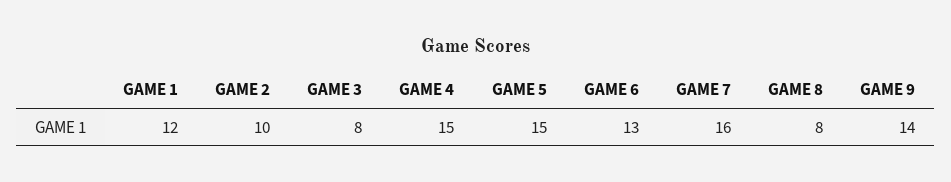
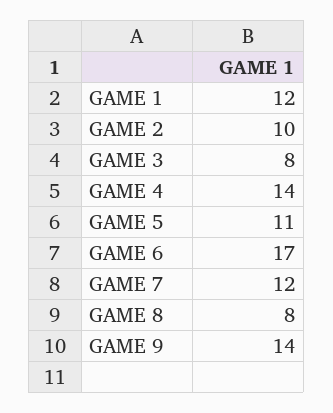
  {
    "GAME 1": 12,
    "GAME 2": 10,
    "GAME 3": 8,
-   "GAME 4": 15,
+   "GAME 4": 14,
-   "GAME 5": 15,
+   "GAME 5": 11,
-   "GAME 6": 13,
+   "GAME 6": 17,
-   "GAME 7": 16,
+   "GAME 7": 12,
    "GAME 8": 8,
    "GAME 9": 14
  }

